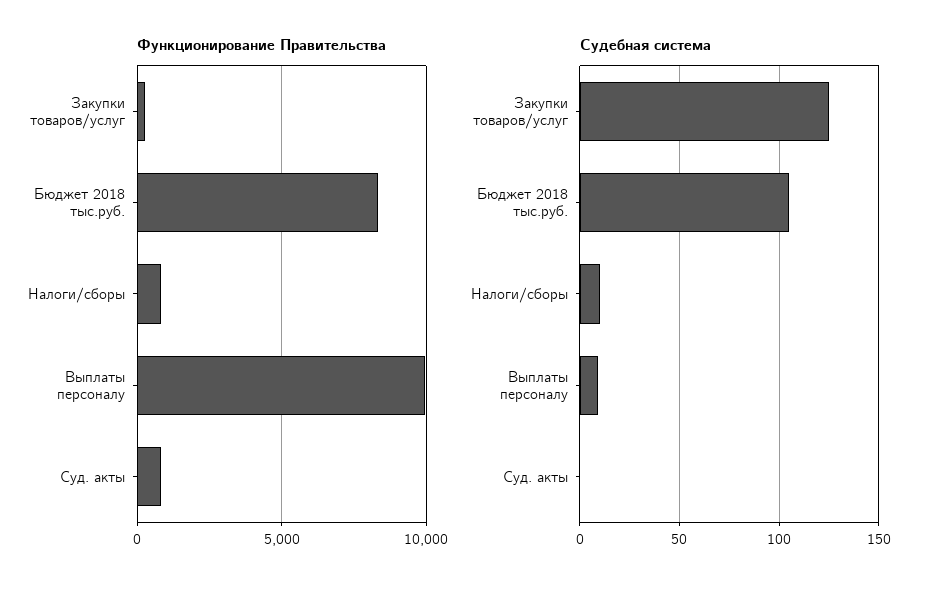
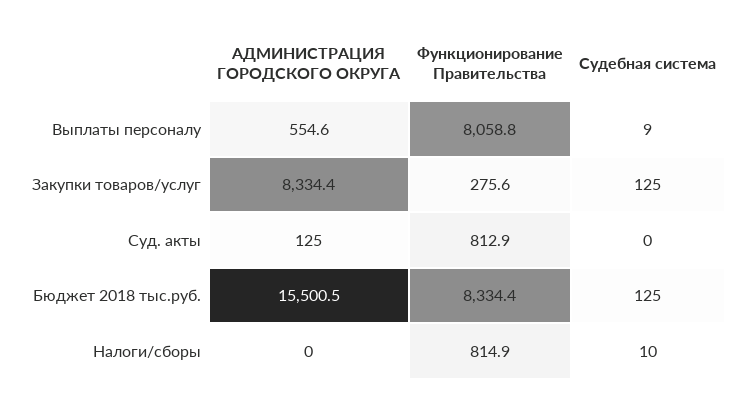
  {
    "Функционирование Правительства": {
      "Закупки товаров/услуг": 275.6,
      "Бюджет 2018 тыс.руб.": 8334.4,
      "Налоги/сборы": 814.9,
-     "Выплаты персоналу": 10000,
+     "Выплаты персоналу": 8058.8,
      "Суд. акты": 812.9
    },
    "Судебная система": {
      "Закупки товаров/услуг": 125,
-     "Бюджет 2018 тыс.руб.": 105,
+     "Бюджет 2018 тыс.руб.": 125,
      "Налоги/сборы": 10,
      "Выплаты персоналу": 9,
      "Суд. акты": 0
-   }
+   },
+   "АДМИНИСТРАЦИЯ ГОРОДСКОГО ОКРУГА": {
+     "Выплаты персоналу": 554.6,
+     "Закупки товаров/услуг": 8334.4,
+     "Суд. акты": 125,
+     "Бюджет 2018 тыс.руб.": 15500.5,
+     "Налоги/сборы": 0
+   }
  }

